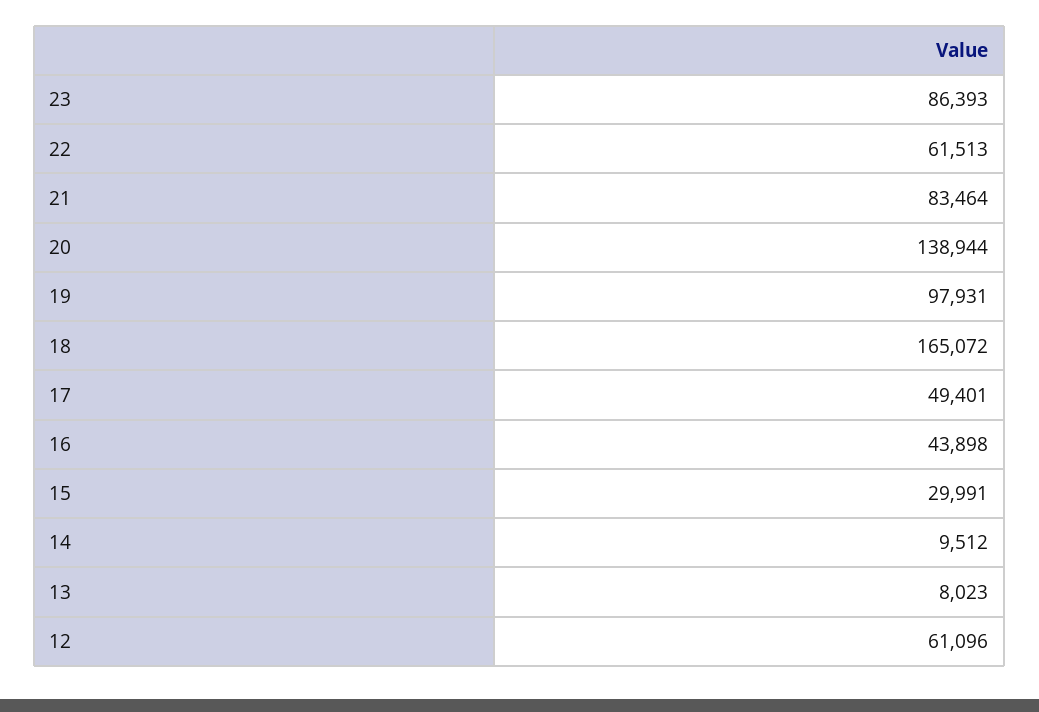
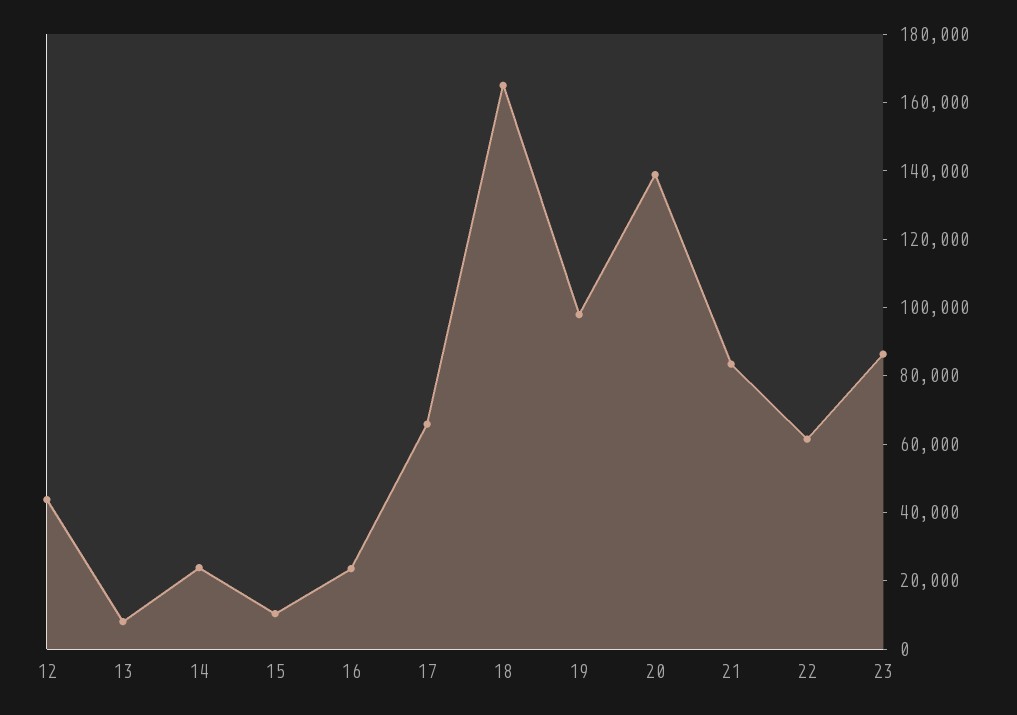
  {
    "23": 86393,
    "22": 61513,
    "21": 83464,
    "20": 138944,
    "19": 97931,
    "18": 165072,
-   "17": 49401,
+   "17": 65000,
-   "16": 43898,
+   "16": 25000,
-   "15": 29991,
+   "15": 10000,
-   "14": 9512,
+   "14": 25000,
    "13": 8023,
-   "12": 61096
+   "12": 45000
  }

